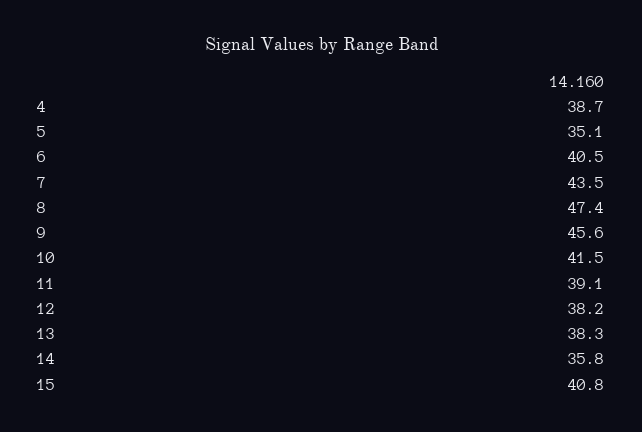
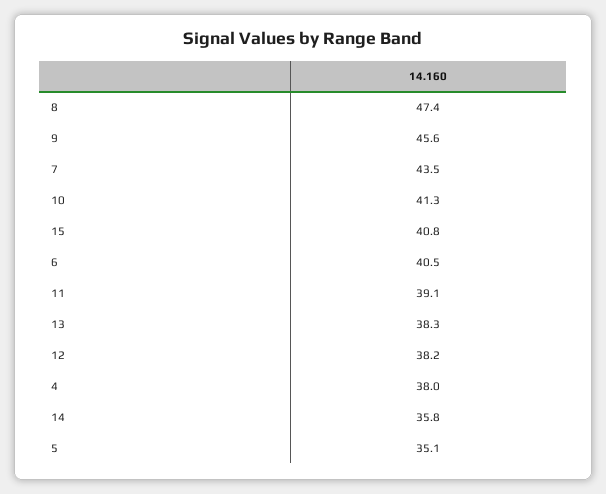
  {
-   "4": 38.7,
+   "4": 38,
    "5": 35.1,
    "6": 40.5,
    "7": 43.5,
    "8": 47.4,
    "9": 45.6,
-   "10": 41.5,
+   "10": 41.3,
    "11": 39.1,
    "12": 38.2,
    "13": 38.3,
    "14": 35.8,
    "15": 40.8
  }

